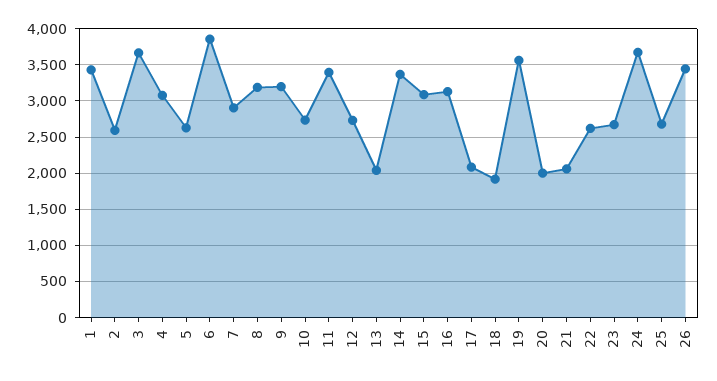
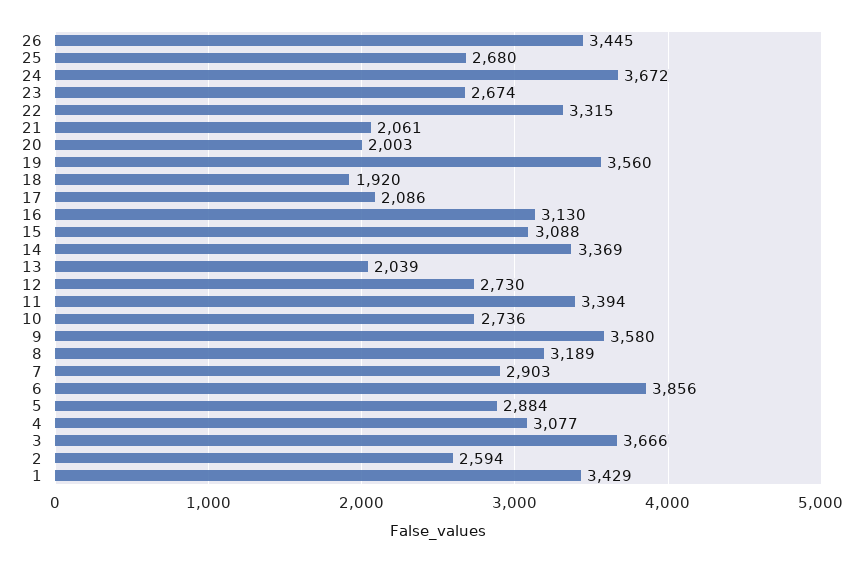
  {
    "1": 3429,
    "2": 2594,
    "3": 3666,
    "4": 3077,
-   "5": 2600,
+   "5": 2884,
    "6": 3856,
    "7": 2903,
    "8": 3189,
-   "9": 3200,
+   "9": 3580,
    "10": 2736,
    "11": 3394,
    "12": 2730,
    "13": 2039,
    "14": 3369,
    "15": 3088,
    "16": 3130,
    "17": 2086,
    "18": 1920,
    "19": 3560,
    "20": 2003,
    "21": 2061,
-   "22": 2600,
+   "22": 3315,
    "23": 2674,
    "24": 3672,
    "25": 2680,
    "26": 3445
  }

